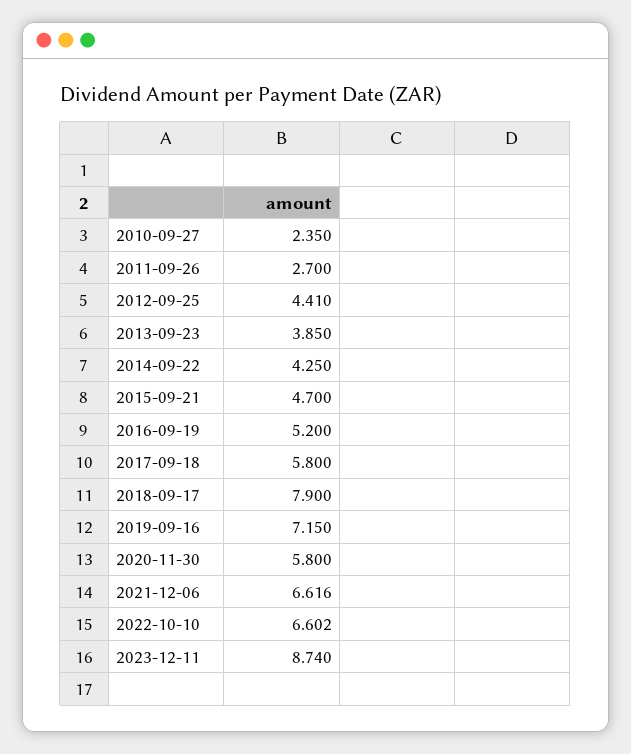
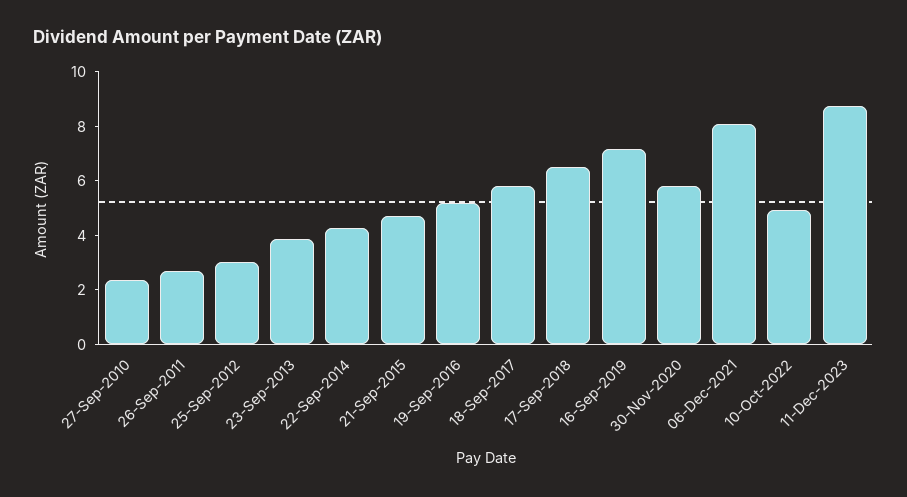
  {
    "2010-09-27": 2.35,
    "2011-09-26": 2.7,
-   "2012-09-25": 4.41,
+   "2012-09-25": 3,
    "2013-09-23": 3.85,
    "2014-09-22": 4.25,
    "2015-09-21": 4.7,
    "2016-09-19": 5.2,
    "2017-09-18": 5.8,
-   "2018-09-17": 7.9,
+   "2018-09-17": 6.5,
    "2019-09-16": 7.15,
    "2020-11-30": 5.8,
-   "2021-12-06": 6.616,
+   "2021-12-06": 8,
-   "2022-10-10": 6.602,
+   "2022-10-10": 5,
    "2023-12-11": 8.74
  }

